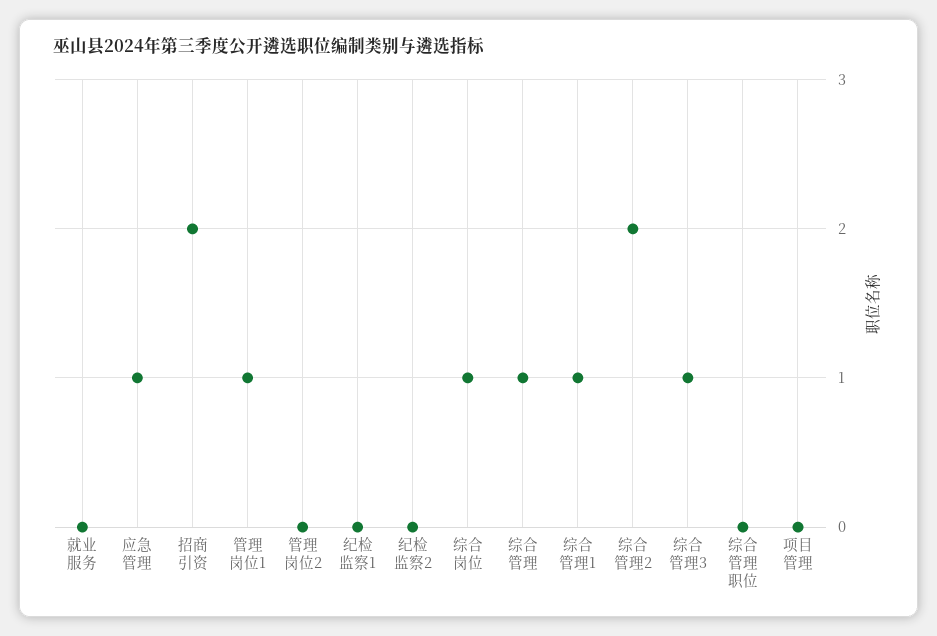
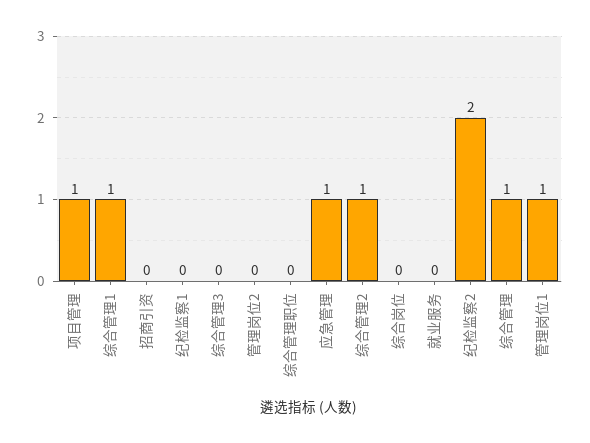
  {
    "就业服务": 0,
    "应急管理": 1,
-   "招商引资": 2,
+   "招商引资": 0,
    "管理岗位1": 1,
    "管理岗位2": 0,
    "纪检监察1": 0,
-   "纪检监察2": 0,
+   "纪检监察2": 2,
-   "综合岗位": 1,
+   "综合岗位": 0,
    "综合管理": 1,
    "综合管理1": 1,
-   "综合管理2": 2,
+   "综合管理2": 1,
-   "综合管理3": 1,
+   "综合管理3": 0,
    "综合管理职位": 0,
-   "项目管理": 0
+   "项目管理": 1
  }

